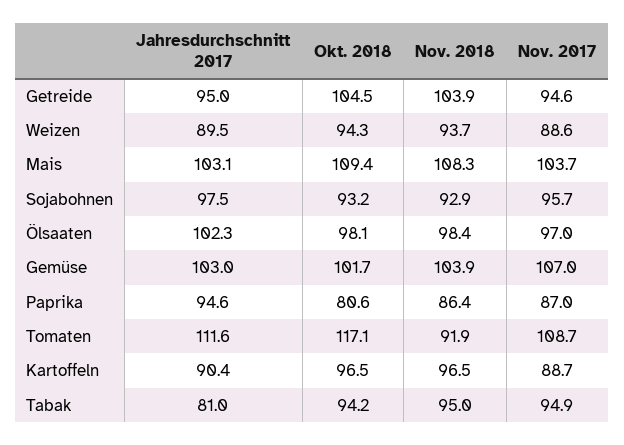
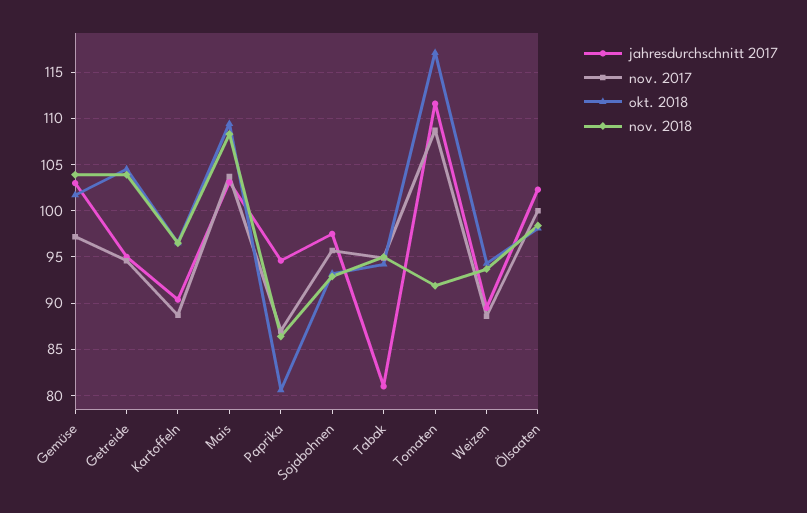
  {
    "Jahresdurchschnitt 2017": {
      "Getreide": 95,
      "Weizen": 89.5,
      "Mais": 103.1,
      "Sojabohnen": 97.5,
      "Ölsaaten": 102.3,
      "Gemüse": 103,
      "Paprika": 94.6,
      "Tomaten": 111.6,
      "Kartoffeln": 90.4,
      "Tabak": 81
    },
    "Okt. 2018": {
      "Getreide": 104.5,
      "Weizen": 94.3,
      "Mais": 109.4,
      "Sojabohnen": 93.2,
      "Ölsaaten": 98.1,
      "Gemüse": 101.7,
      "Paprika": 80.6,
      "Tomaten": 117.1,
      "Kartoffeln": 96.5,
      "Tabak": 94.2
    },
    "Nov. 2018": {
      "Getreide": 103.9,
      "Weizen": 93.7,
      "Mais": 108.3,
      "Sojabohnen": 92.9,
      "Ölsaaten": 98.4,
      "Gemüse": 103.9,
      "Paprika": 86.4,
      "Tomaten": 91.9,
      "Kartoffeln": 96.5,
      "Tabak": 95
    },
    "Nov. 2017": {
      "Getreide": 94.6,
      "Weizen": 88.6,
      "Mais": 103.7,
      "Sojabohnen": 95.7,
-     "Ölsaaten": 97,
+     "Ölsaaten": 100,
-     "Gemüse": 107,
+     "Gemüse": 97,
      "Paprika": 87,
      "Tomaten": 108.7,
      "Kartoffeln": 88.7,
      "Tabak": 94.9
    }
  }

